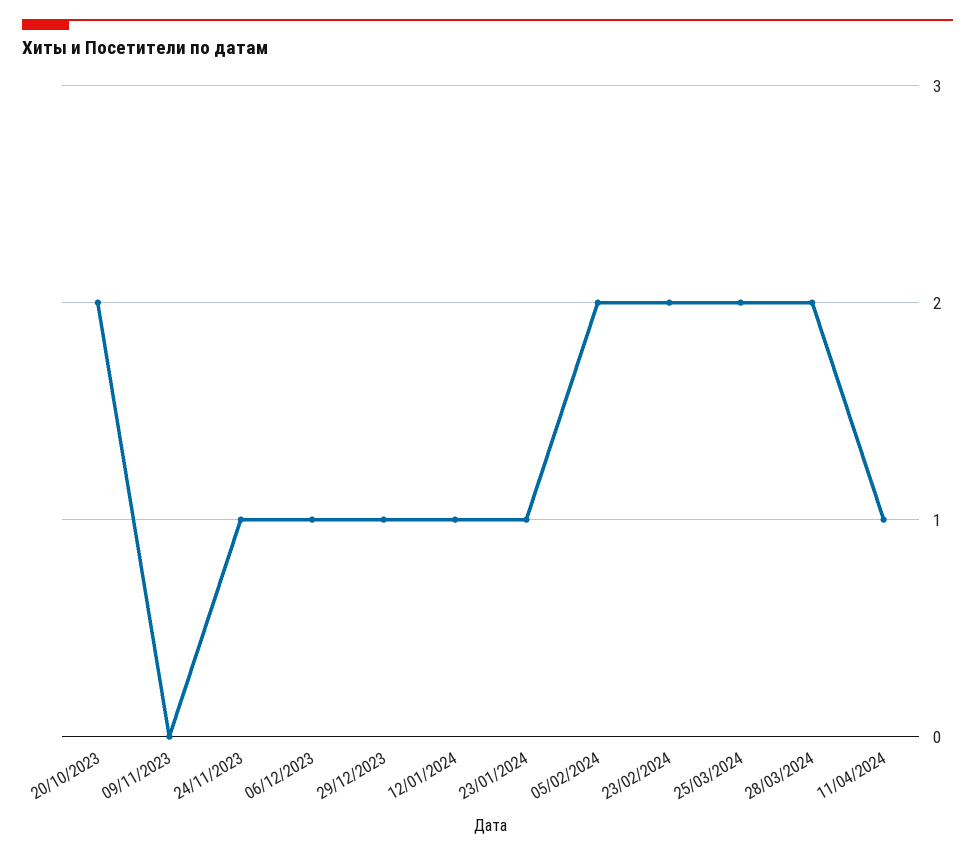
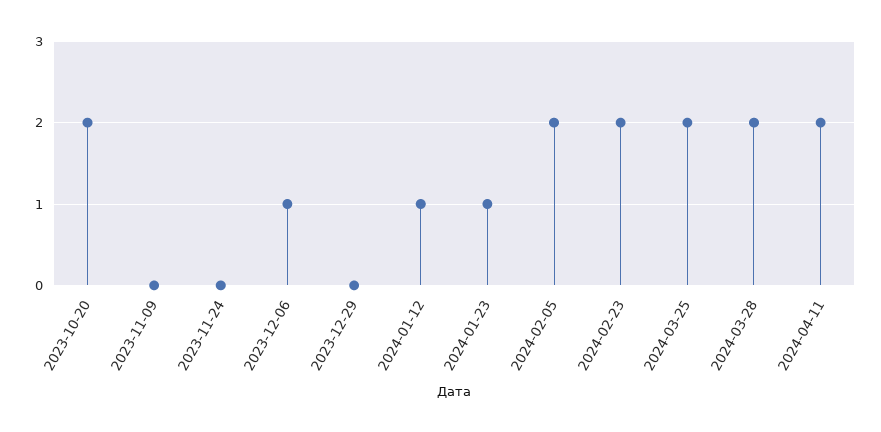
  {
    "20/10/2023": 2,
    "09/11/2023": 0,
-   "24/11/2023": 1,
+   "24/11/2023": 0,
    "06/12/2023": 1,
-   "29/12/2023": 1,
+   "29/12/2023": 0,
    "12/01/2024": 1,
    "23/01/2024": 1,
    "05/02/2024": 2,
    "23/02/2024": 2,
    "25/03/2024": 2,
    "28/03/2024": 2,
-   "11/04/2024": 1
+   "11/04/2024": 2
  }

